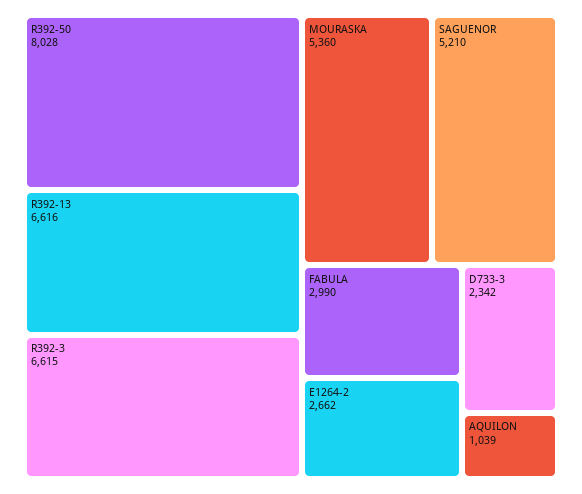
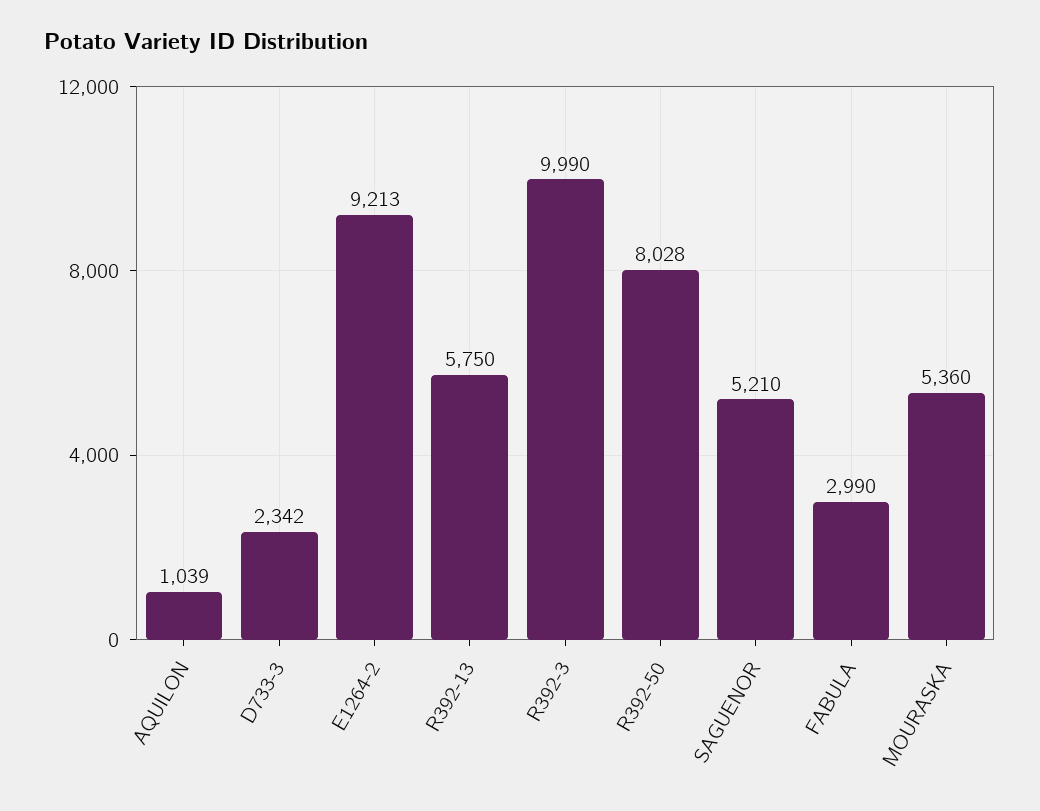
  {
    "R392-50": 8028,
-   "R392-13": 6616,
+   "R392-13": 5750,
-   "R392-3": 6615,
+   "R392-3": 9990,
    "MOURASKA": 5360,
    "SAGUENOR": 5210,
    "FABULA": 2990,
-   "E1264-2": 2662,
+   "E1264-2": 9213,
    "D733-3": 2342,
    "AQUILON": 1039
  }

